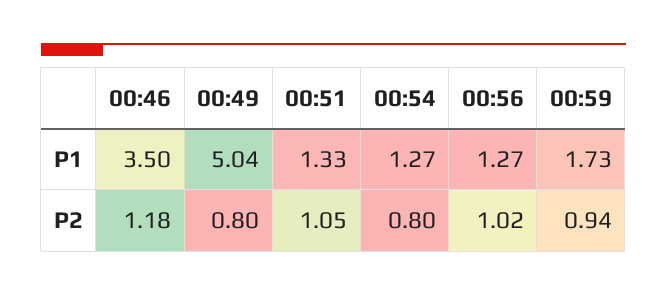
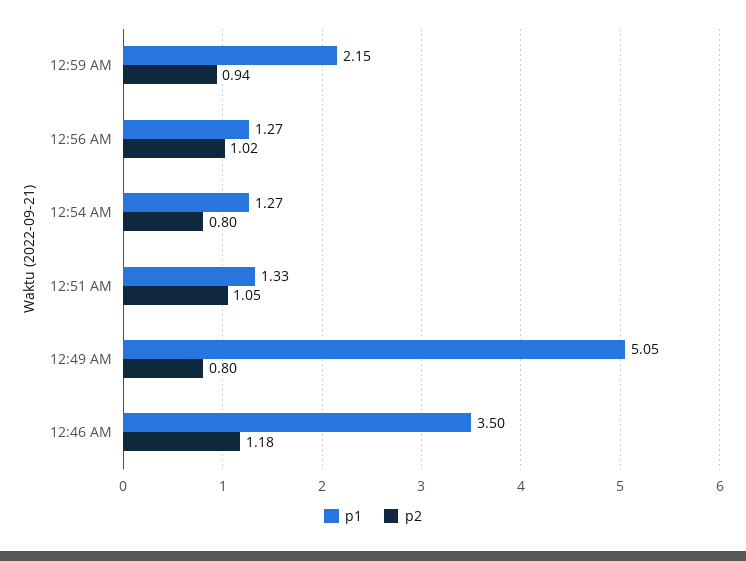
  {
    "P1": {
      "00:46": 3.5,
-     "00:49": 5.04,
+     "00:49": 5.05,
      "00:51": 1.33,
      "00:54": 1.27,
      "00:56": 1.27,
-     "00:59": 1.73
+     "00:59": 2.15
    },
    "P2": {
      "00:46": 1.18,
      "00:49": 0.8,
      "00:51": 1.05,
      "00:54": 0.8,
      "00:56": 1.02,
      "00:59": 0.94
    }
  }

